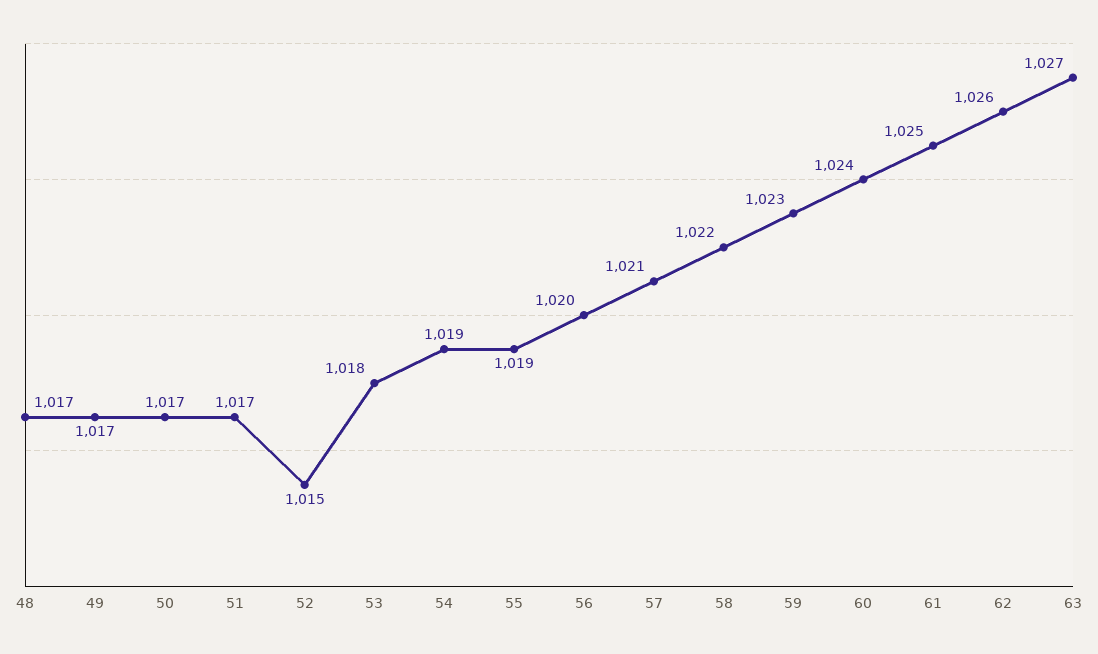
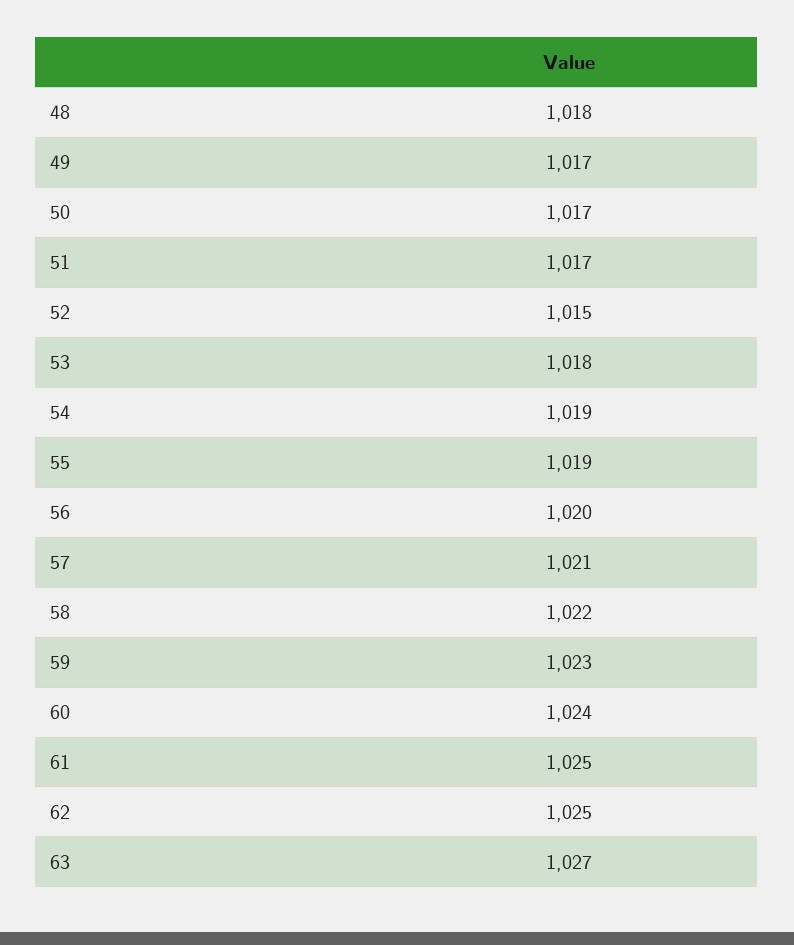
  {
-   "48": 1017,
+   "48": 1018,
    "49": 1017,
    "50": 1017,
    "51": 1017,
    "52": 1015,
    "53": 1018,
    "54": 1019,
    "55": 1019,
    "56": 1020,
    "57": 1021,
    "58": 1022,
    "59": 1023,
    "60": 1024,
    "61": 1025,
-   "62": 1026,
+   "62": 1025,
    "63": 1027
  }

